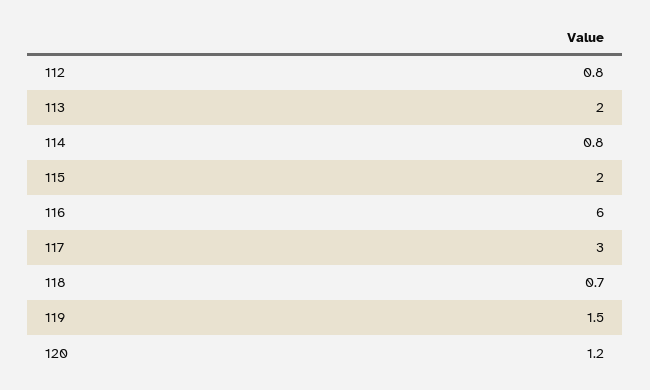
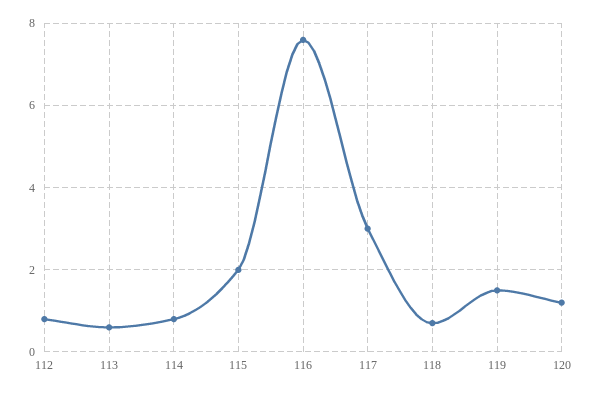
  {
    "112": 0.8,
-   "113": 2,
+   "113": 0.5,
    "114": 0.8,
    "115": 2,
-   "116": 6,
+   "116": 7.5,
    "117": 3,
    "118": 0.7,
    "119": 1.5,
    "120": 1.2
  }

